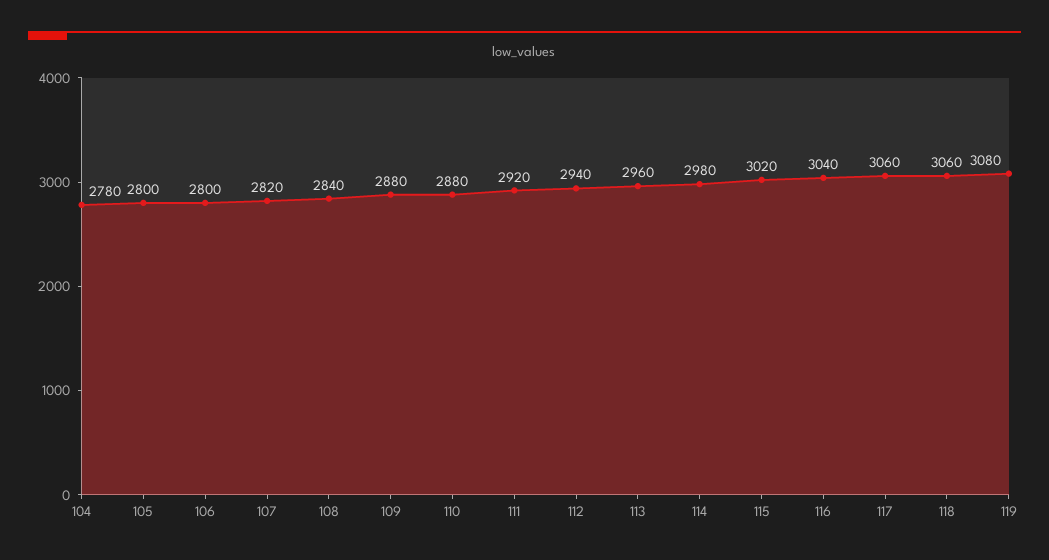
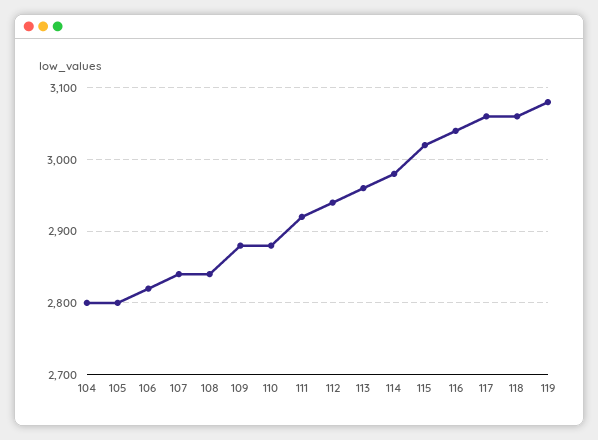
  {
-   "104": 2780,
+   "104": 2800,
    "105": 2800,
-   "106": 2800,
+   "106": 2820,
-   "107": 2820,
+   "107": 2840,
    "108": 2840,
    "109": 2880,
    "110": 2880,
    "111": 2920,
    "112": 2940,
    "113": 2960,
    "114": 2980,
    "115": 3020,
    "116": 3040,
    "117": 3060,
    "118": 3060,
    "119": 3080
  }

